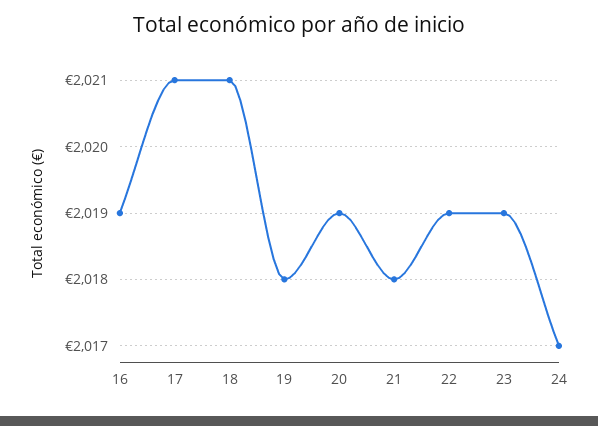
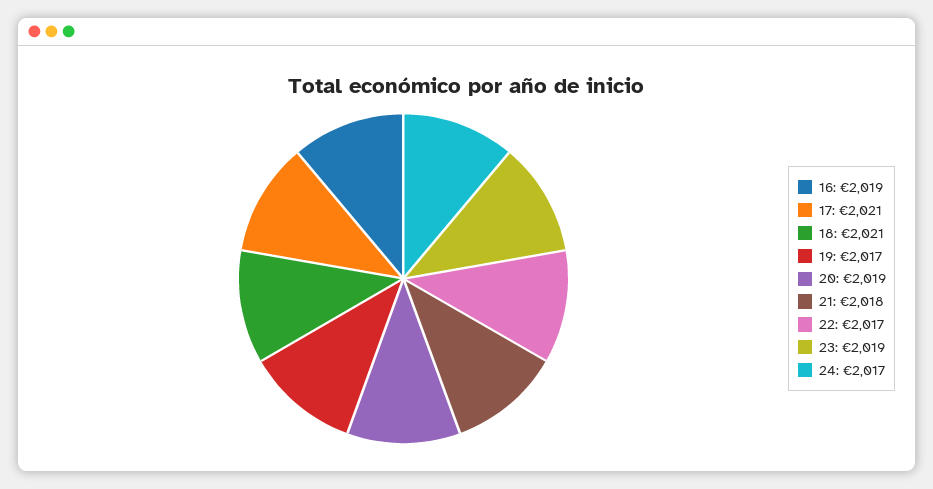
  {
    "16": 2019,
    "17": 2021,
    "18": 2021,
-   "19": 2018,
+   "19": 2017,
    "20": 2019,
    "21": 2018,
-   "22": 2019,
+   "22": 2017,
    "23": 2019,
    "24": 2017
  }

